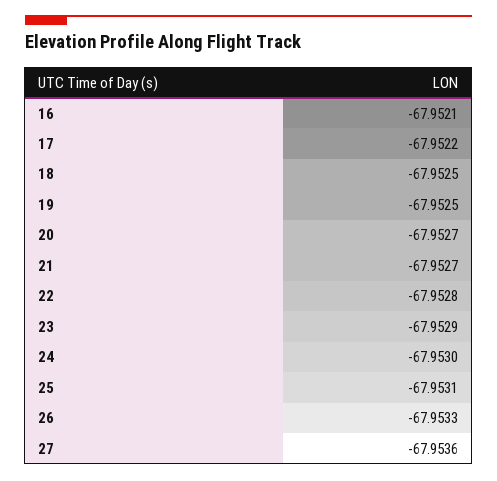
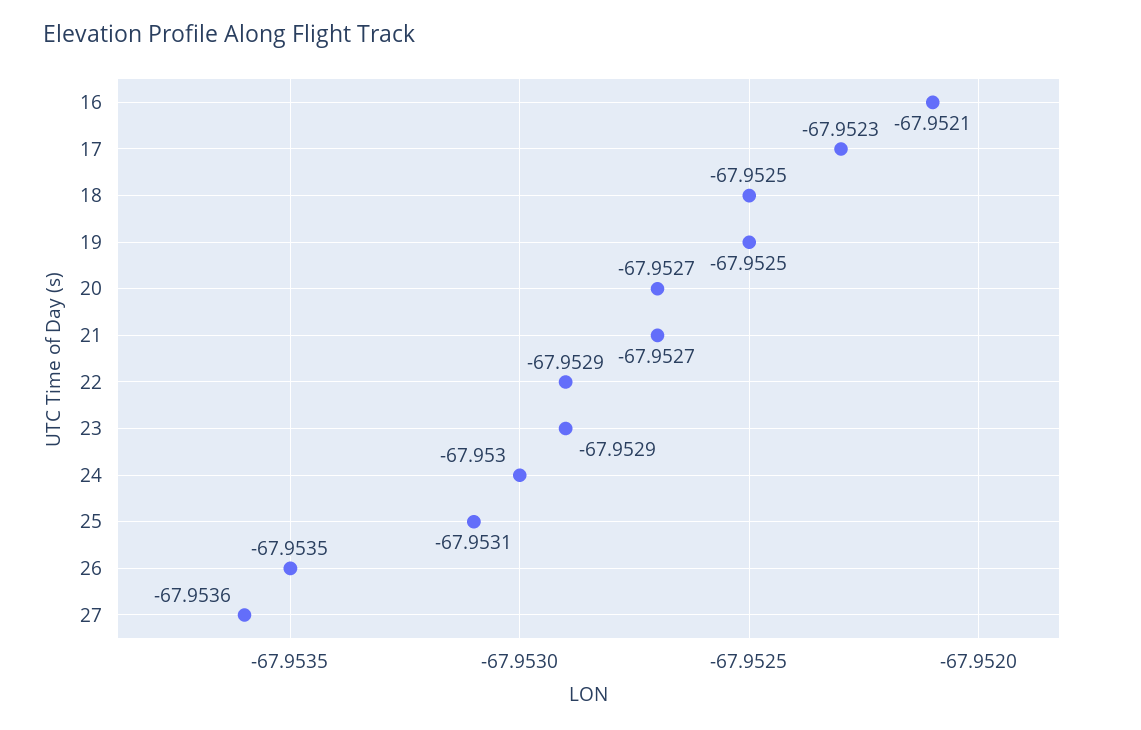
  {
    "16": -67.9521,
-   "17": -67.9522,
+   "17": -67.9523,
    "18": -67.9525,
    "19": -67.9525,
    "20": -67.9527,
    "21": -67.9527,
-   "22": -67.9528,
+   "22": -67.9529,
    "23": -67.9529,
    "24": -67.953,
    "25": -67.9531,
-   "26": -67.9533,
+   "26": -67.9535,
    "27": -67.9536
  }

